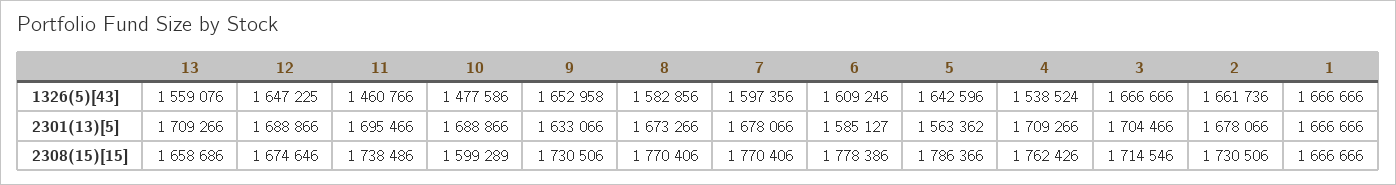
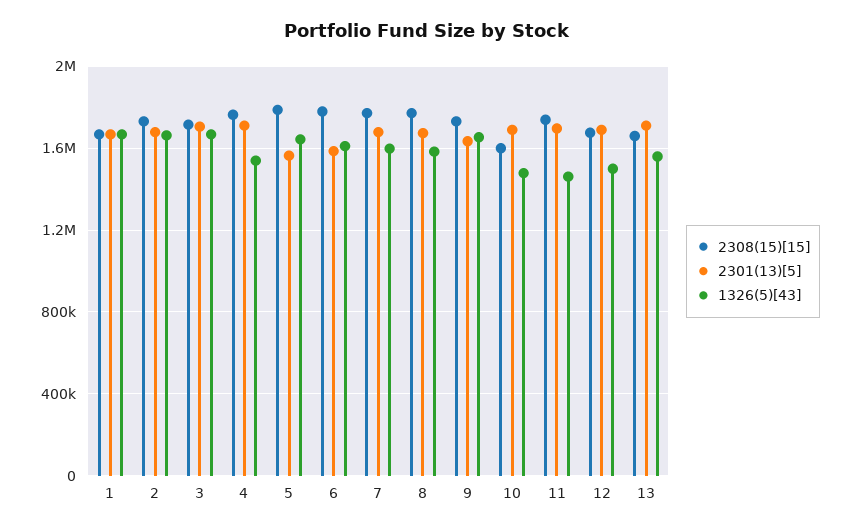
  {
    "1326(5)[43]": {
      "13": 1559076,
-     "12": 1647225,
+     "12": 1500000,
      "11": 1460766,
      "10": 1477586,
      "9": 1652958,
      "8": 1582856,
      "7": 1597356,
      "6": 1609246,
      "5": 1642596,
      "4": 1538524,
      "3": 1666666,
      "2": 1661736,
      "1": 1666666
    },
    "2301(13)[5]": {
      "13": 1709266,
      "12": 1688866,
      "11": 1695466,
      "10": 1688866,
      "9": 1633066,
      "8": 1673266,
      "7": 1678066,
      "6": 1585127,
      "5": 1563362,
      "4": 1709266,
      "3": 1704466,
      "2": 1678066,
      "1": 1666666
    },
    "2308(15)[15]": {
      "13": 1658686,
      "12": 1674646,
      "11": 1738486,
      "10": 1599289,
      "9": 1730506,
      "8": 1770406,
      "7": 1770406,
      "6": 1778386,
      "5": 1786366,
      "4": 1762426,
      "3": 1714546,
      "2": 1730506,
      "1": 1666666
    }
  }

